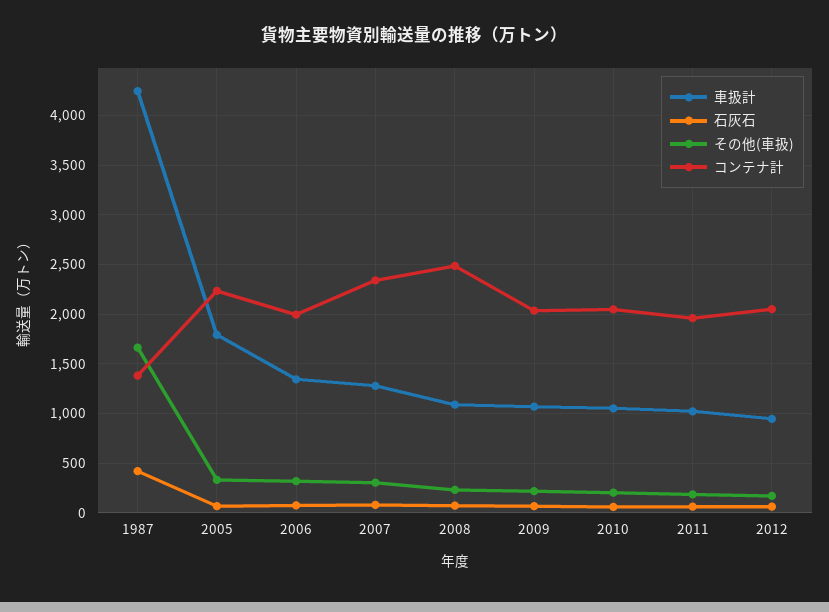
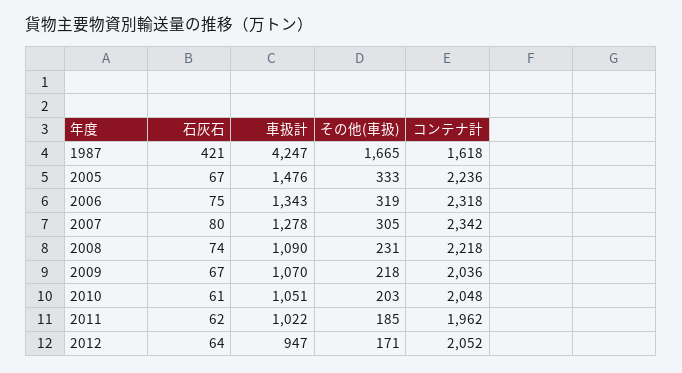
  {
    "車扱計": {
      "1987": 4247,
-     "2005": 1800,
+     "2005": 1476,
      "2006": 1343,
      "2007": 1278,
      "2008": 1090,
      "2009": 1070,
      "2010": 1051,
      "2011": 1022,
      "2012": 947
    },
    "石灰石": {
      "1987": 421,
      "2005": 67,
      "2006": 75,
      "2007": 80,
      "2008": 74,
      "2009": 67,
      "2010": 61,
      "2011": 62,
      "2012": 64
    },
    "その他(車扱)": {
      "1987": 1665,
      "2005": 333,
      "2006": 319,
      "2007": 305,
      "2008": 231,
      "2009": 218,
      "2010": 203,
      "2011": 185,
      "2012": 171
    },
    "コンテナ計": {
-     "1987": 1400,
+     "1987": 1618,
      "2005": 2236,
-     "2006": 2000,
+     "2006": 2318,
      "2007": 2342,
-     "2008": 2500,
+     "2008": 2218,
      "2009": 2036,
      "2010": 2048,
      "2011": 1962,
      "2012": 2052
    }
  }

